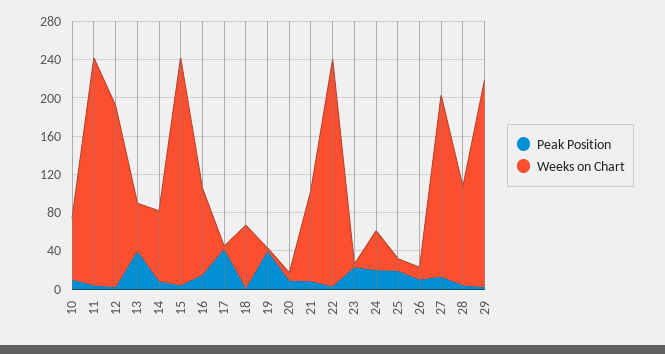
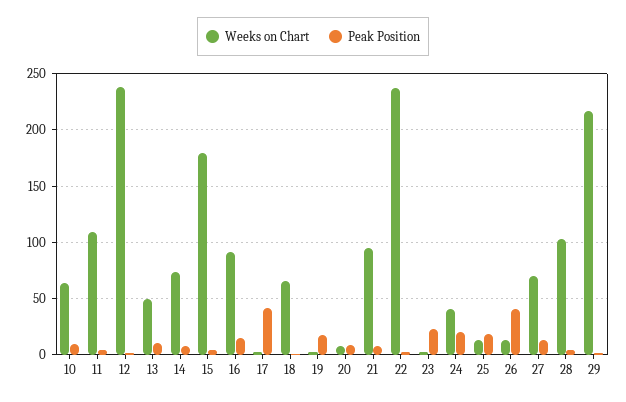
  {
    "Peak Position": {
      "10": 10,
      "11": 0,
      "12": 0,
-     "13": 40,
+     "13": 10,
      "14": 10,
      "15": 0,
      "16": 20,
      "17": 40,
      "18": 0,
-     "19": 40,
+     "19": 20,
      "20": 10,
      "21": 10,
      "22": 0,
      "23": 20,
      "24": 20,
      "25": 20,
-     "26": 10,
+     "26": 40,
      "27": 10,
      "28": 0,
      "29": 0
    },
    "Weeks on Chart": {
      "10": 60,
-     "11": 240,
+     "11": 110,
-     "12": 190,
+     "12": 240,
      "13": 50,
      "14": 70,
-     "15": 240,
+     "15": 180,
      "16": 90,
      "17": 0,
      "18": 70,
      "19": 0,
      "20": 10,
      "21": 100,
      "22": 240,
      "23": 0,
      "24": 40,
      "25": 10,
      "26": 10,
-     "27": 190,
+     "27": 70,
      "28": 100,
      "29": 220
    }
  }

